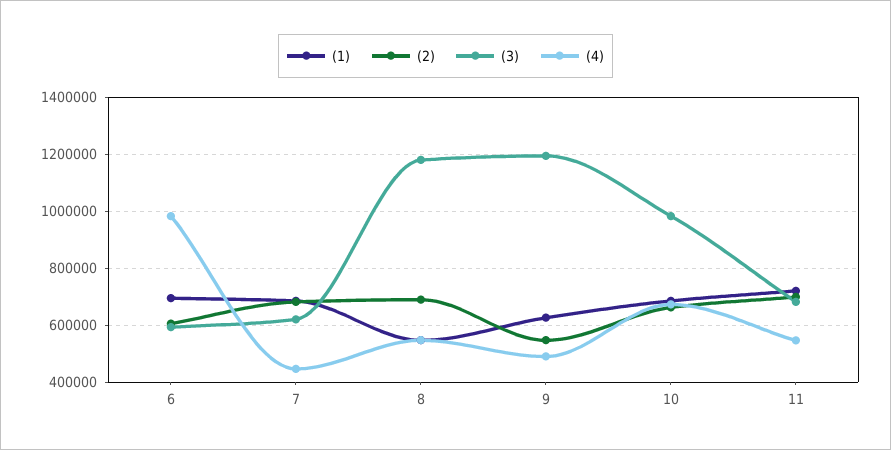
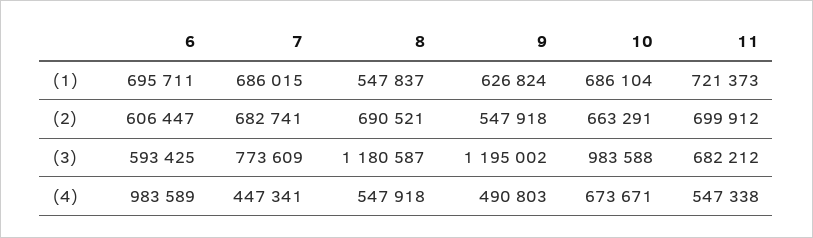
  {
    "(1)": {
      "6": 695711,
      "7": 686015,
      "8": 547837,
      "9": 626824,
      "10": 686104,
      "11": 721373
    },
    "(2)": {
      "6": 606447,
      "7": 682741,
      "8": 690521,
      "9": 547918,
      "10": 663291,
      "11": 699912
    },
    "(3)": {
      "6": 593425,
-     "7": 625000,
+     "7": 773609,
      "8": 1180587,
      "9": 1195002,
      "10": 983588,
      "11": 682212
    },
    "(4)": {
      "6": 983589,
      "7": 447341,
      "8": 547918,
      "9": 490803,
      "10": 673671,
      "11": 547338
    }
  }

